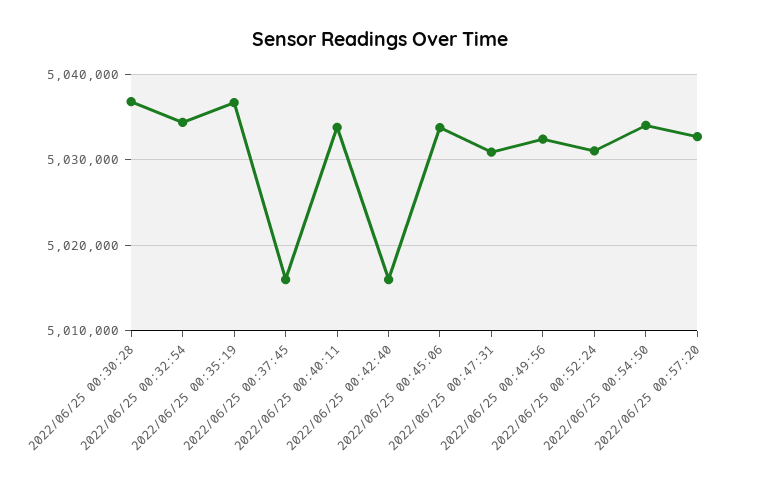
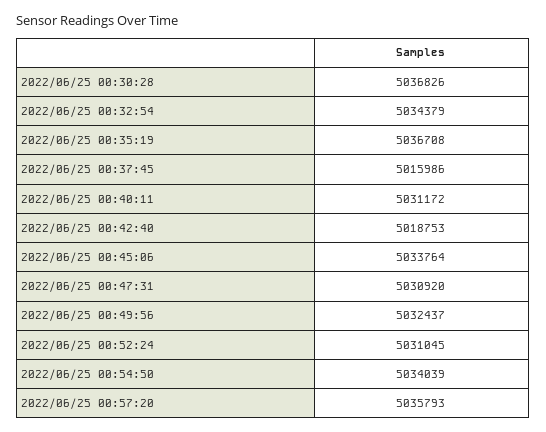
  {
    "2022/06/25 00:30:28": 5036826,
    "2022/06/25 00:32:54": 5034379,
    "2022/06/25 00:35:19": 5036708,
    "2022/06/25 00:37:45": 5015986,
-   "2022/06/25 00:40:11": 5034000,
+   "2022/06/25 00:40:11": 5031172,
-   "2022/06/25 00:42:40": 5016000,
+   "2022/06/25 00:42:40": 5018753,
    "2022/06/25 00:45:06": 5033764,
    "2022/06/25 00:47:31": 5030920,
    "2022/06/25 00:49:56": 5032437,
    "2022/06/25 00:52:24": 5031045,
    "2022/06/25 00:54:50": 5034039,
-   "2022/06/25 00:57:20": 5033000
+   "2022/06/25 00:57:20": 5035793
  }

